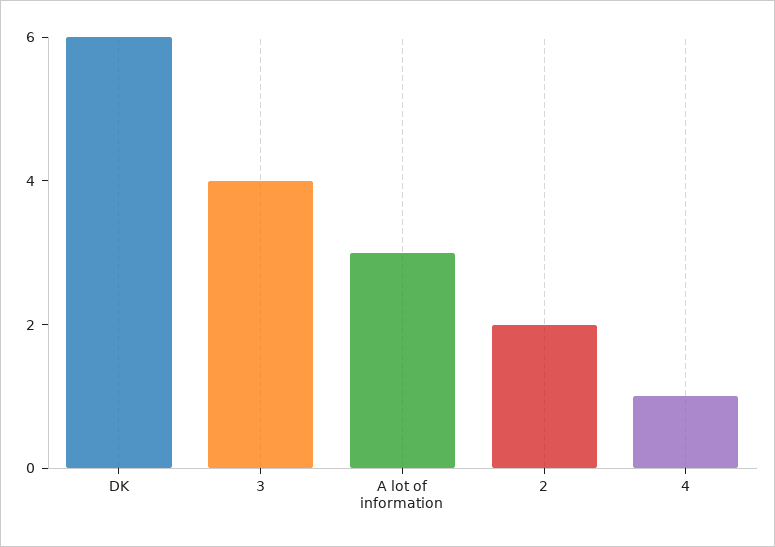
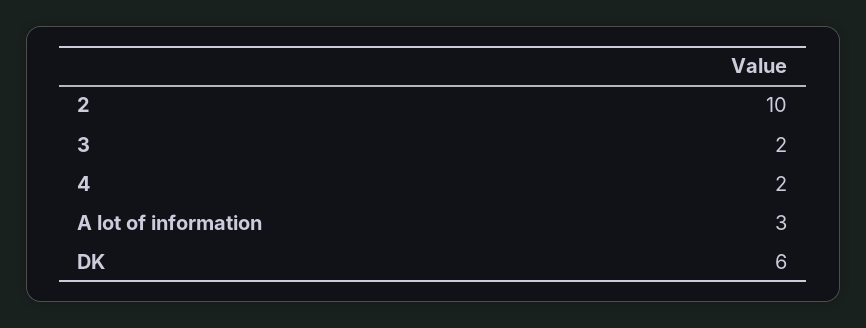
  {
    "DK": 6,
-   "3": 4,
+   "3": 2,
    "A lot of information": 3,
-   "2": 2,
+   "2": 10,
-   "4": 1
+   "4": 2
  }

